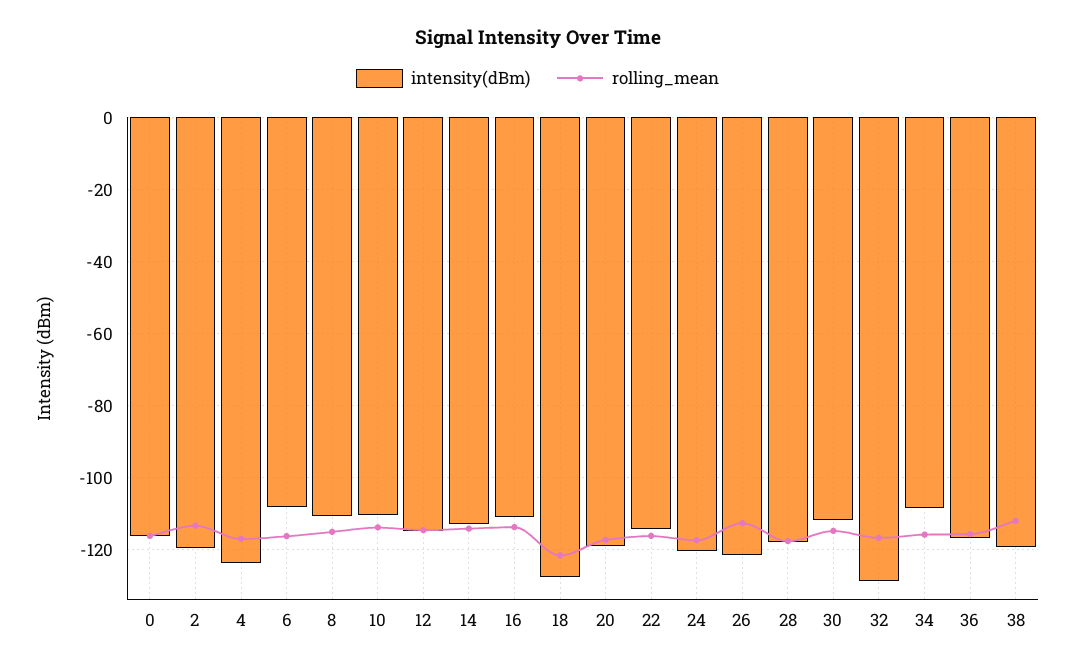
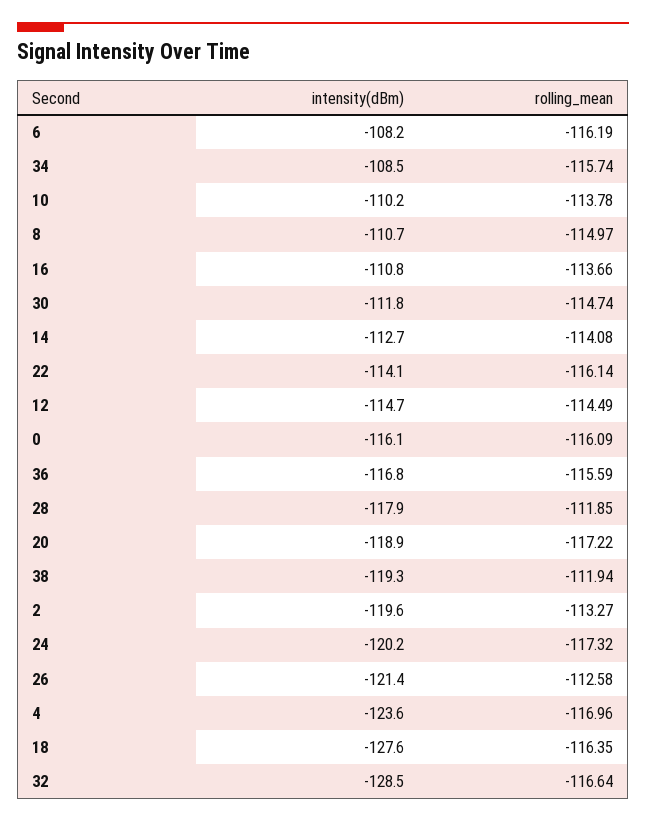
  {
    "intensity(dBm)": {
      "0": -116.1,
      "2": -119.6,
      "4": -123.6,
      "6": -108.2,
      "8": -110.7,
      "10": -110.2,
      "12": -114.7,
      "14": -112.7,
      "16": -110.8,
      "18": -127.6,
      "20": -118.9,
      "22": -114.1,
      "24": -120.2,
      "26": -121.4,
      "28": -117.9,
      "30": -111.8,
      "32": -128.5,
      "34": -108.5,
      "36": -116.8,
      "38": -119.3
    },
    "rolling_mean": {
      "0": -116.09,
      "2": -113.27,
      "4": -116.96,
      "6": -116.19,
      "8": -114.97,
      "10": -113.78,
      "12": -114.49,
      "14": -114.08,
      "16": -113.66,
-     "18": -122,
+     "18": -116.35,
      "20": -117.22,
      "22": -116.14,
      "24": -117.32,
      "26": -112.58,
-     "28": -118,
+     "28": -111.85,
      "30": -114.74,
      "32": -116.64,
      "34": -115.74,
      "36": -115.59,
      "38": -111.94
    }
  }

